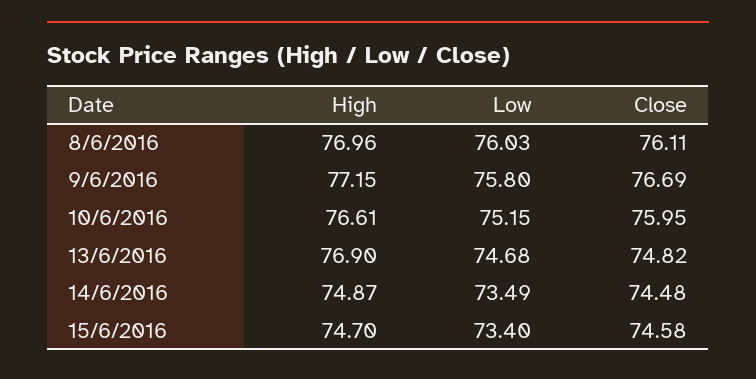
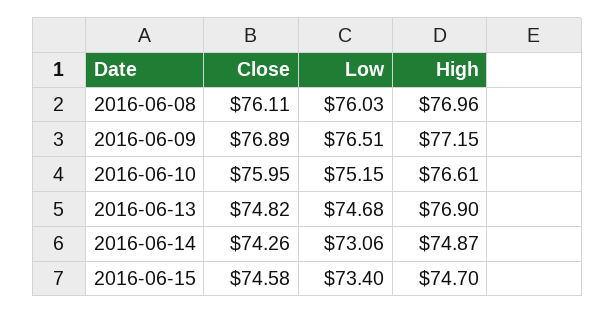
  {
    "High": {
      "8/6/2016": 76.96,
      "9/6/2016": 77.15,
      "10/6/2016": 76.61,
      "13/6/2016": 76.9,
      "14/6/2016": 74.87,
      "15/6/2016": 74.7
    },
    "Low": {
      "8/6/2016": 76.03,
-     "9/6/2016": 75.8,
+     "9/6/2016": 76.51,
      "10/6/2016": 75.15,
      "13/6/2016": 74.68,
-     "14/6/2016": 73.49,
+     "14/6/2016": 73.06,
      "15/6/2016": 73.4
    },
    "Close": {
      "8/6/2016": 76.11,
-     "9/6/2016": 76.69,
+     "9/6/2016": 76.89,
      "10/6/2016": 75.95,
      "13/6/2016": 74.82,
-     "14/6/2016": 74.48,
+     "14/6/2016": 74.26,
      "15/6/2016": 74.58
    }
  }

